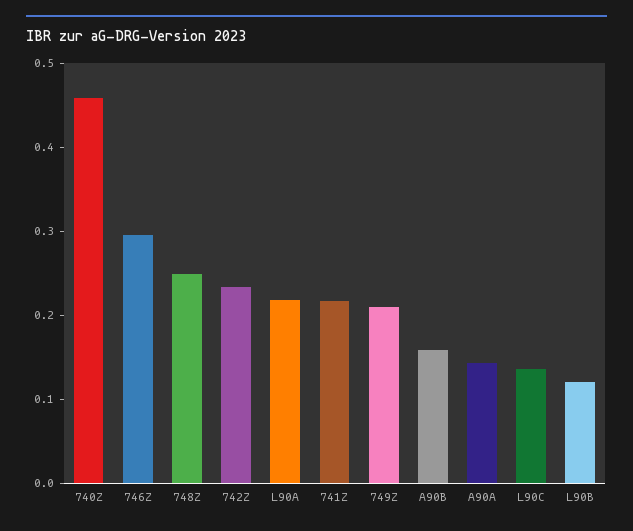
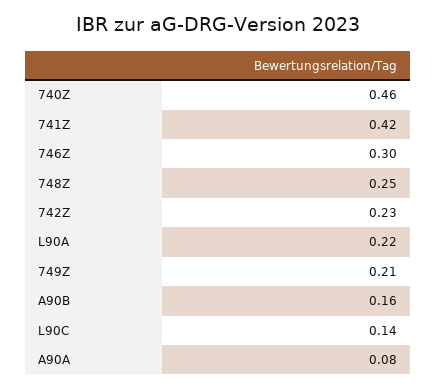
  {
    "740Z": 0.46,
    "746Z": 0.3,
    "748Z": 0.25,
    "742Z": 0.23,
    "L90A": 0.22,
-   "741Z": 0.22,
+   "741Z": 0.42,
    "749Z": 0.21,
    "A90B": 0.16,
-   "A90A": 0.14,
+   "A90A": 0.08,
-   "L90C": 0.14,
+   "L90C": 0.14
-   "L90B": 0.12
  }

